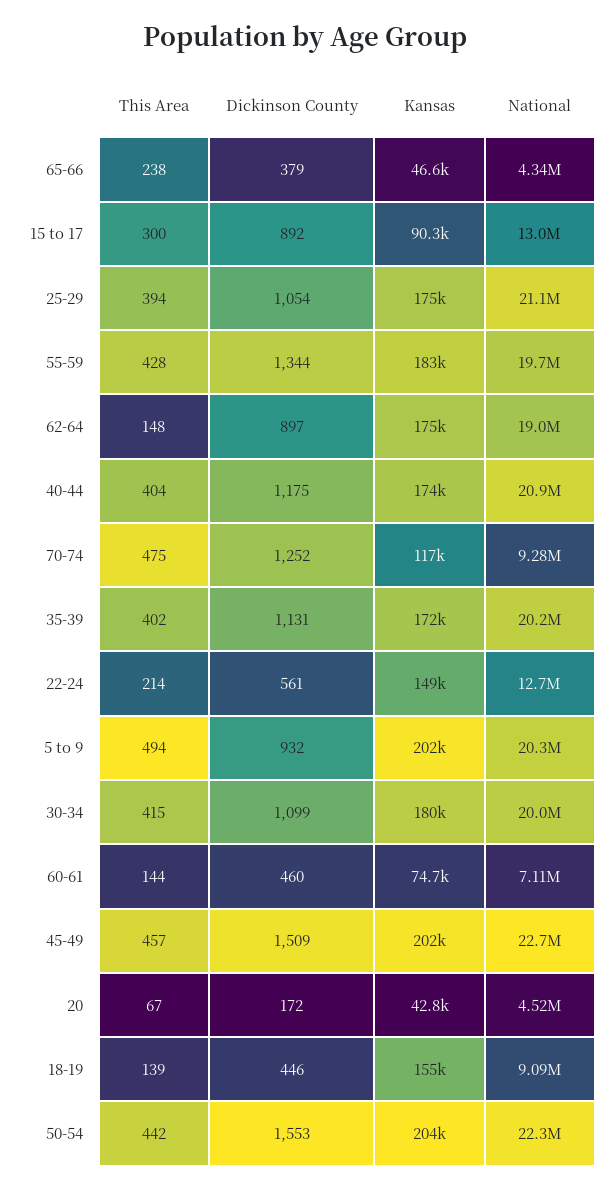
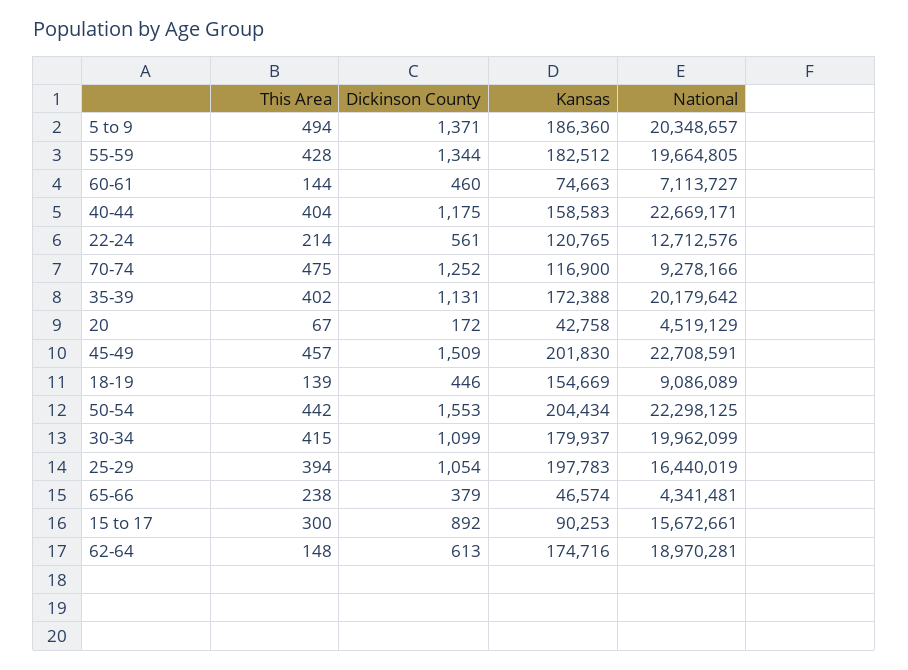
  {
    "This Area": {
      "65-66": 238,
      "15 to 17": 300,
      "25-29": 394,
      "55-59": 428,
      "62-64": 148,
      "40-44": 404,
      "70-74": 475,
      "35-39": 402,
      "22-24": 214,
      "5 to 9": 494,
      "30-34": 415,
      "60-61": 144,
      "45-49": 457,
      "20": 67,
      "18-19": 139,
      "50-54": 442
    },
    "Dickinson County": {
      "65-66": 379,
      "15 to 17": 892,
      "25-29": 1054,
      "55-59": 1344,
-     "62-64": 897,
+     "62-64": 613,
      "40-44": 1175,
      "70-74": 1252,
      "35-39": 1131,
      "22-24": 561,
-     "5 to 9": 932,
+     "5 to 9": 1371,
      "30-34": 1099,
      "60-61": 460,
      "45-49": 1509,
      "20": 172,
      "18-19": 446,
      "50-54": 1553
    },
    "Kansas": {
      "65-66": 46574,
      "15 to 17": 90253,
-     "25-29": 175000,
+     "25-29": 197783,
      "55-59": 182512,
      "62-64": 174716,
-     "40-44": 174000,
+     "40-44": 158583,
      "70-74": 116900,
      "35-39": 172388,
-     "22-24": 149000,
+     "22-24": 120765,
-     "5 to 9": 202000,
+     "5 to 9": 186360,
      "30-34": 179937,
      "60-61": 74663,
      "45-49": 201830,
      "20": 42758,
      "18-19": 154669,
      "50-54": 204434
    },
    "National": {
      "65-66": 4341481,
-     "15 to 17": 13000000,
+     "15 to 17": 15672661,
-     "25-29": 21100000,
+     "25-29": 16440019,
      "55-59": 19664805,
      "62-64": 18970281,
-     "40-44": 20900000,
+     "40-44": 22669171,
      "70-74": 9278166,
      "35-39": 20179642,
      "22-24": 12712576,
      "5 to 9": 20348657,
      "30-34": 19962099,
      "60-61": 7113727,
      "45-49": 22708591,
      "20": 4519129,
      "18-19": 9086089,
      "50-54": 22298125
    }
  }

